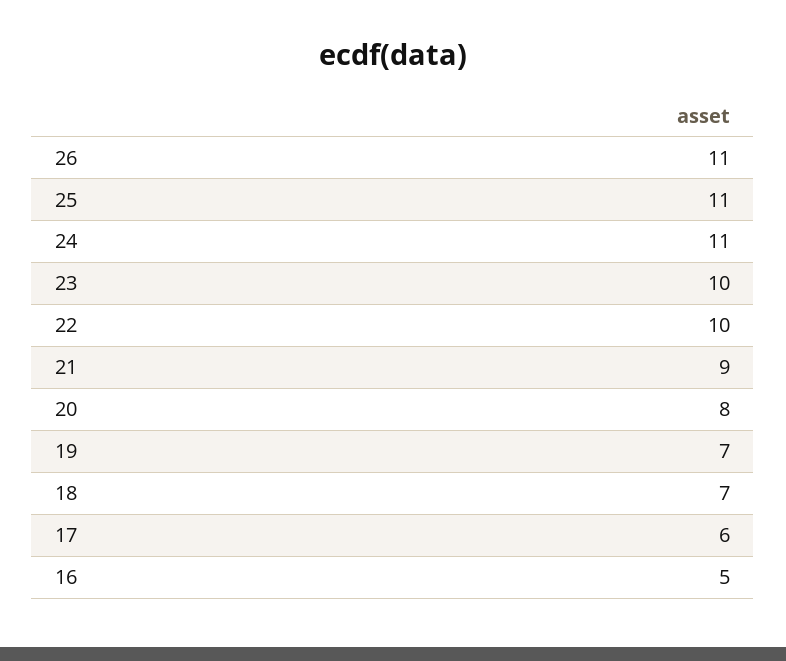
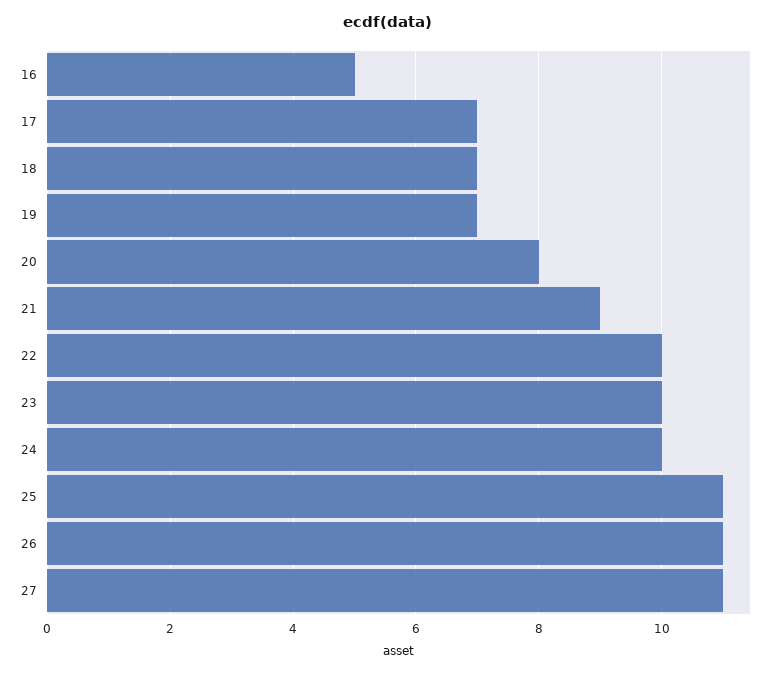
  {
    "26": 11,
    "25": 11,
-   "24": 11,
+   "24": 10,
    "23": 10,
    "22": 10,
    "21": 9,
    "20": 8,
    "19": 7,
    "18": 7,
-   "17": 6,
+   "17": 7,
-   "16": 5
+   "16": 5,
+   "27": 11
  }

